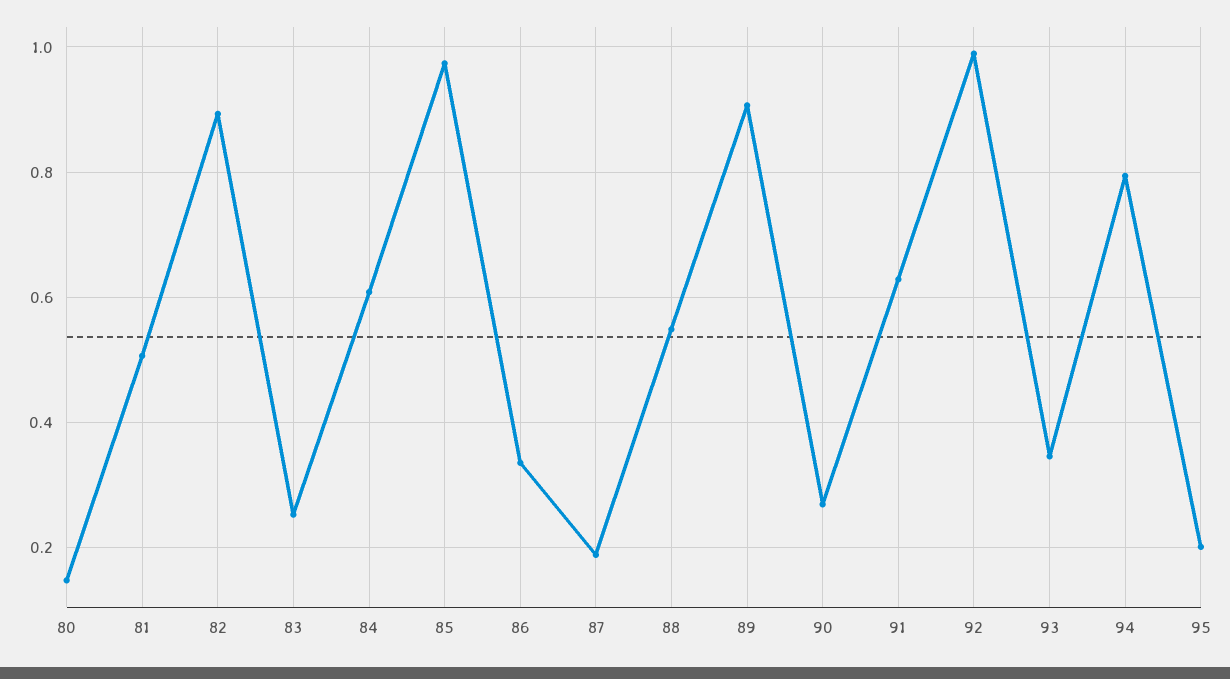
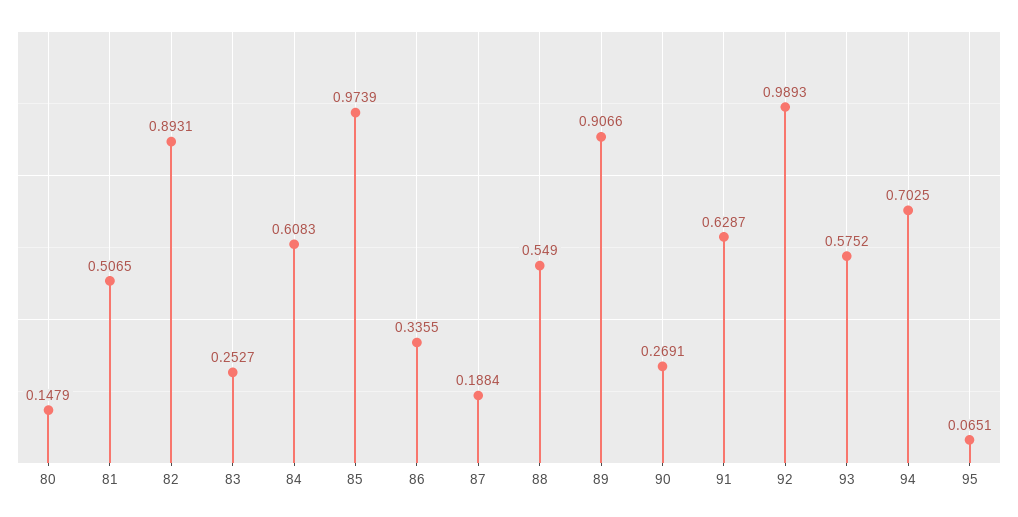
  {
    "80": 0.1479,
    "81": 0.5065,
    "82": 0.8931,
    "83": 0.2527,
    "84": 0.6083,
    "85": 0.9739,
    "86": 0.3355,
    "87": 0.1884,
    "88": 0.549,
    "89": 0.9066,
    "90": 0.2691,
    "91": 0.6287,
    "92": 0.9893,
-   "93": 0.34,
+   "93": 0.5752,
-   "94": 0.8,
+   "94": 0.7025,
-   "95": 0.2
+   "95": 0.0651
  }

